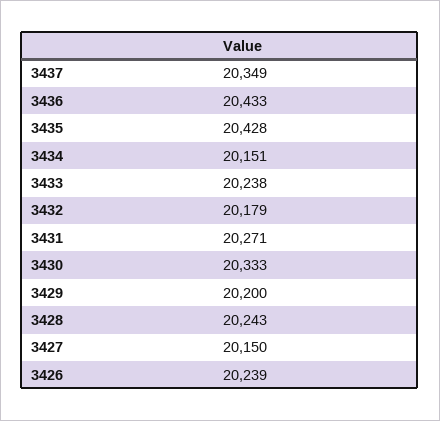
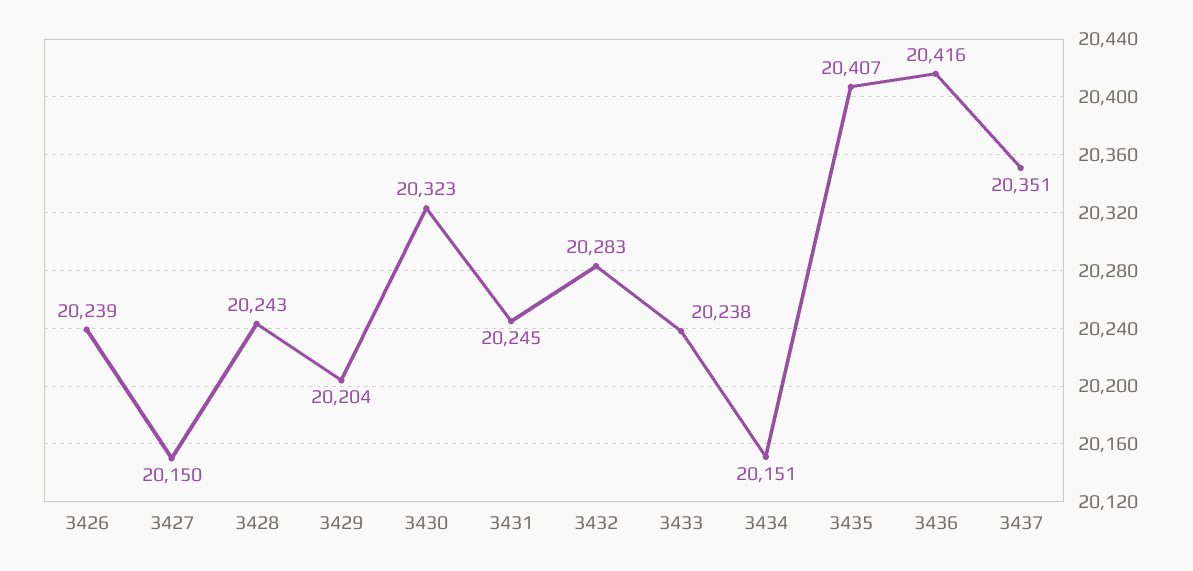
  {
-   "3437": 20349,
+   "3437": 20351,
-   "3436": 20433,
+   "3436": 20416,
-   "3435": 20428,
+   "3435": 20407,
    "3434": 20151,
    "3433": 20238,
-   "3432": 20179,
+   "3432": 20283,
-   "3431": 20271,
+   "3431": 20245,
-   "3430": 20333,
+   "3430": 20323,
-   "3429": 20200,
+   "3429": 20204,
    "3428": 20243,
    "3427": 20150,
    "3426": 20239
  }

